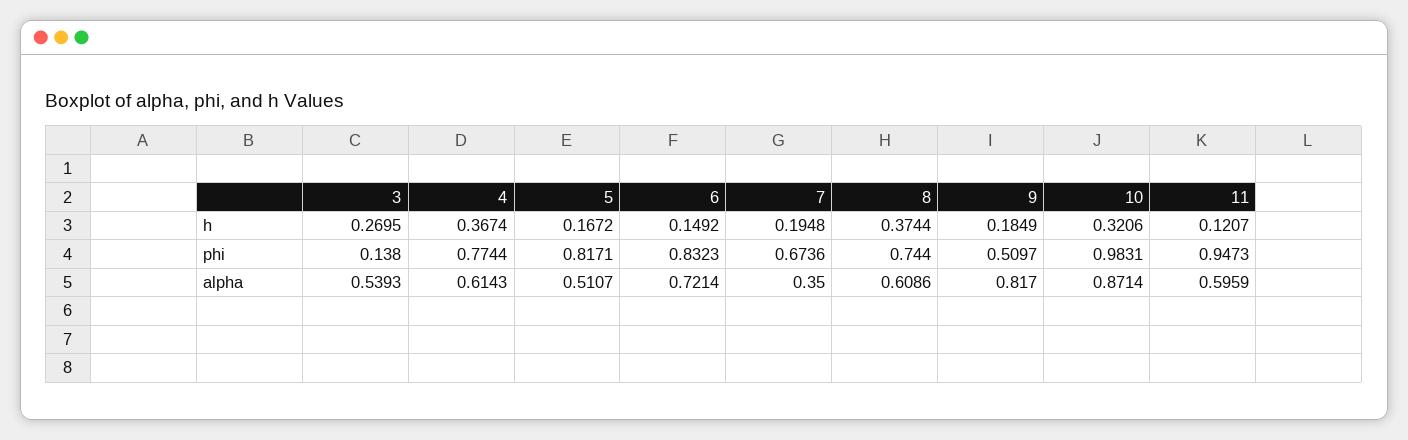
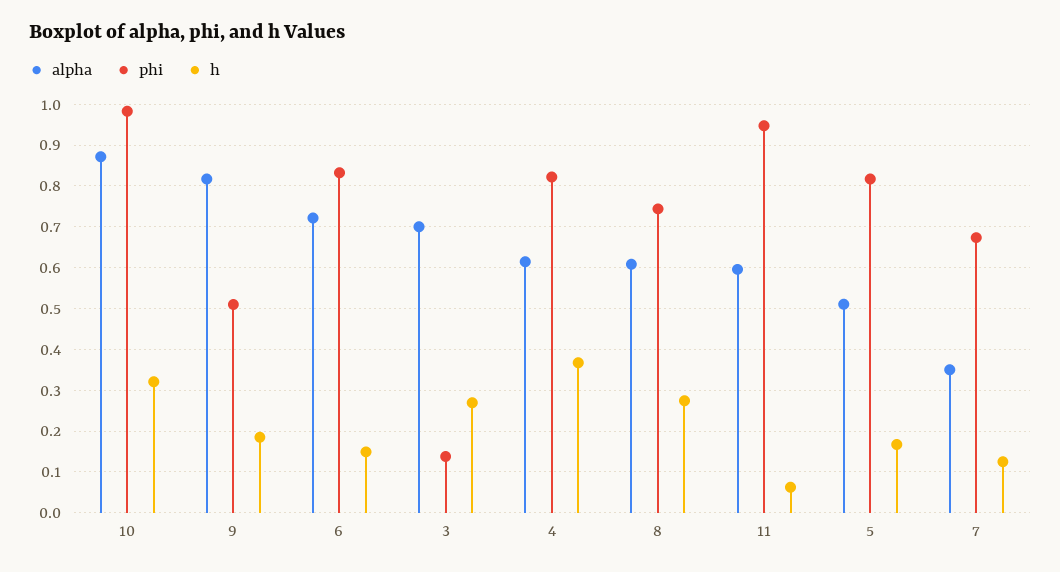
  {
    "h": {
      "3": 0.2695,
      "4": 0.3674,
      "5": 0.1672,
      "6": 0.1492,
-     "7": 0.1948,
+     "7": 0.12,
-     "8": 0.3744,
+     "8": 0.28,
      "9": 0.1849,
      "10": 0.3206,
-     "11": 0.1207
+     "11": 0.06
    },
    "phi": {
      "3": 0.138,
-     "4": 0.7744,
+     "4": 0.82,
      "5": 0.8171,
      "6": 0.8323,
      "7": 0.6736,
      "8": 0.744,
      "9": 0.5097,
      "10": 0.9831,
      "11": 0.9473
    },
    "alpha": {
-     "3": 0.5393,
+     "3": 0.7,
      "4": 0.6143,
      "5": 0.5107,
      "6": 0.7214,
      "7": 0.35,
      "8": 0.6086,
      "9": 0.817,
      "10": 0.8714,
      "11": 0.5959
    }
  }

